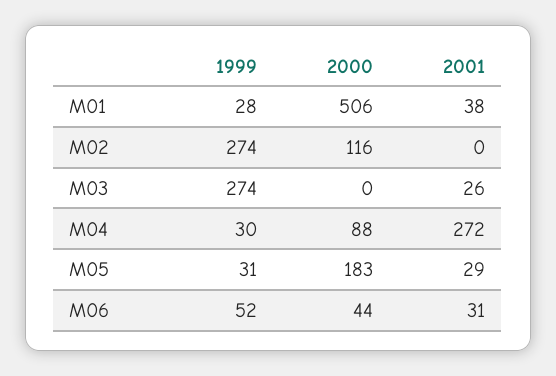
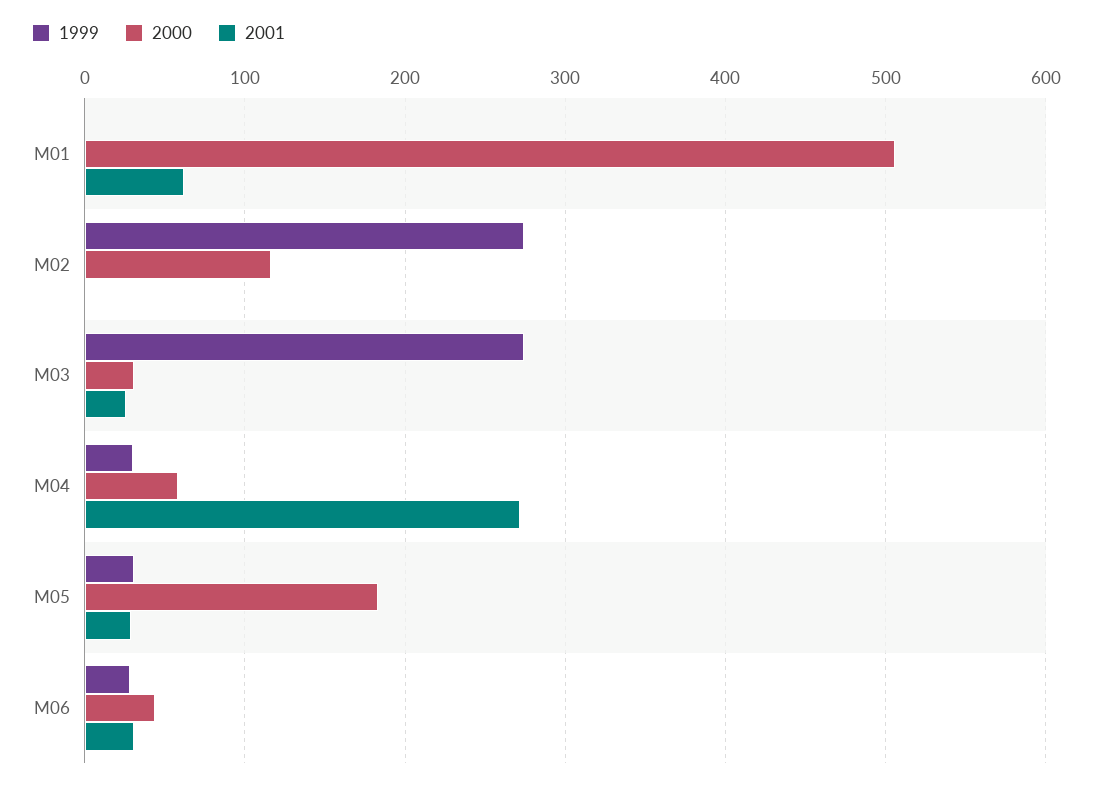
  {
    "1999": {
-     "M01": 28,
+     "M01": 0,
      "M02": 274,
      "M03": 274,
      "M04": 30,
      "M05": 31,
-     "M06": 52
+     "M06": 30
    },
    "2000": {
      "M01": 506,
      "M02": 116,
-     "M03": 0,
+     "M03": 30,
-     "M04": 88,
+     "M04": 60,
      "M05": 183,
      "M06": 44
    },
    "2001": {
-     "M01": 38,
+     "M01": 60,
      "M02": 0,
      "M03": 26,
      "M04": 272,
      "M05": 29,
      "M06": 31
    }
  }

